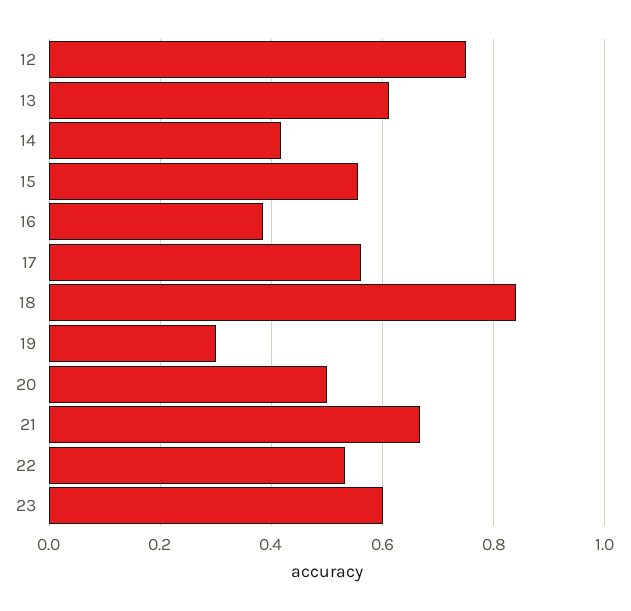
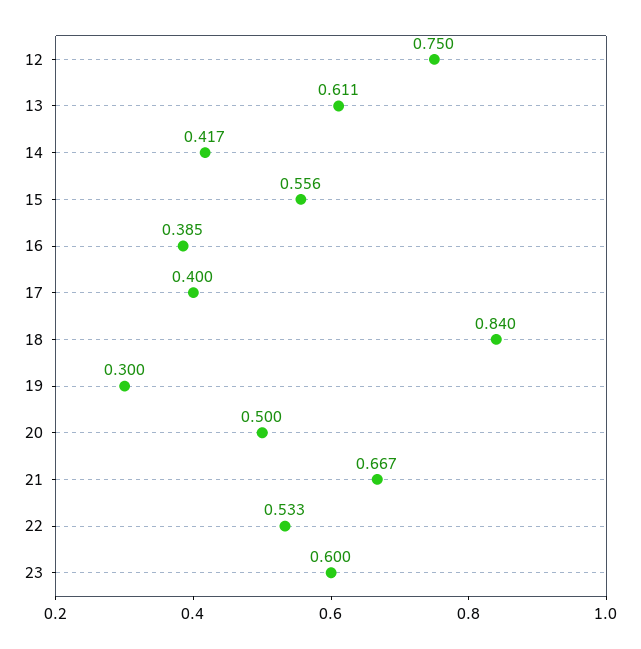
  {
    "12": 0.75,
    "13": 0.611,
    "14": 0.417,
    "15": 0.556,
    "16": 0.385,
-   "17": 0.56,
+   "17": 0.4,
    "18": 0.84,
    "19": 0.3,
    "20": 0.5,
    "21": 0.667,
    "22": 0.533,
    "23": 0.6
  }

